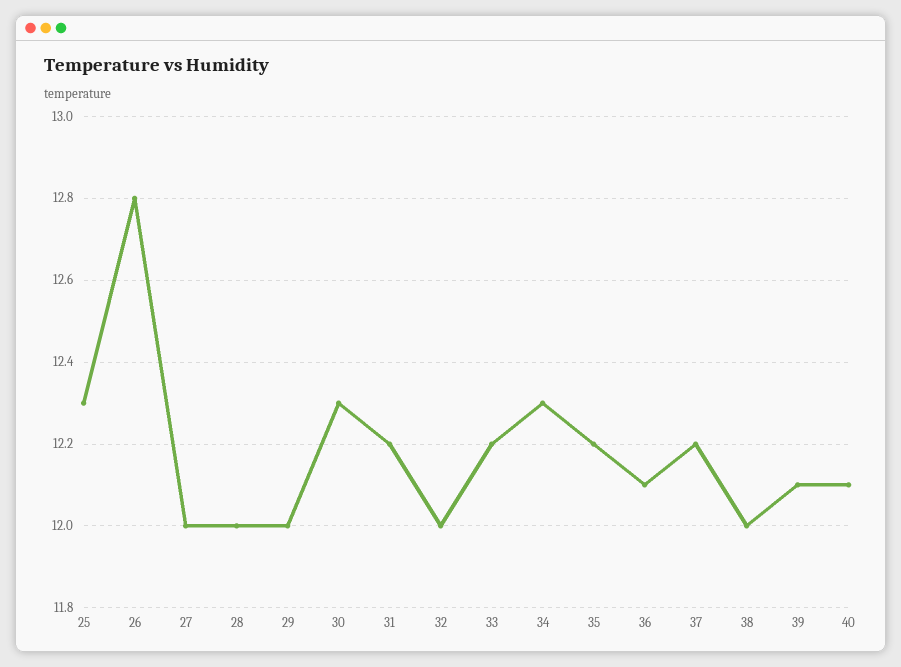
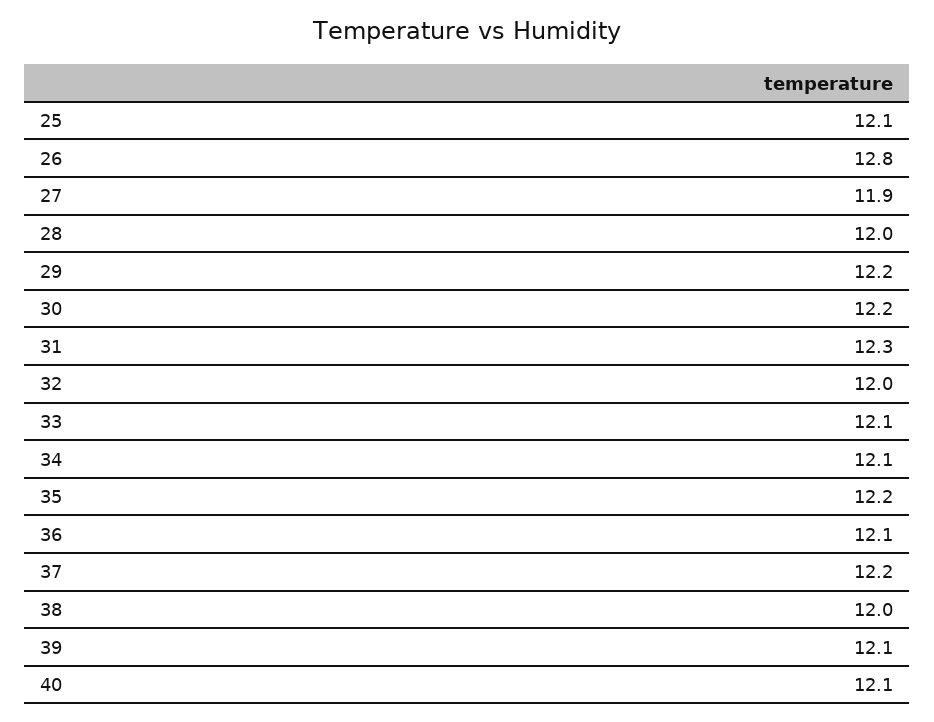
  {
-   "25": 12.3,
+   "25": 12.1,
    "26": 12.8,
-   "27": 12,
+   "27": 11.9,
    "28": 12,
-   "29": 12,
+   "29": 12.2,
-   "30": 12.3,
+   "30": 12.2,
-   "31": 12.2,
+   "31": 12.3,
    "32": 12,
-   "33": 12.2,
+   "33": 12.1,
-   "34": 12.3,
+   "34": 12.1,
    "35": 12.2,
    "36": 12.1,
    "37": 12.2,
    "38": 12,
    "39": 12.1,
    "40": 12.1
  }

